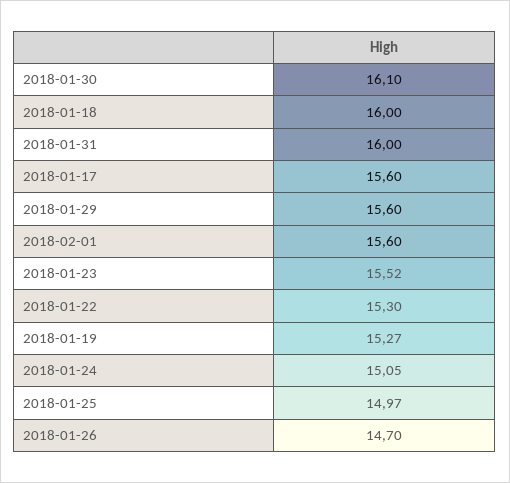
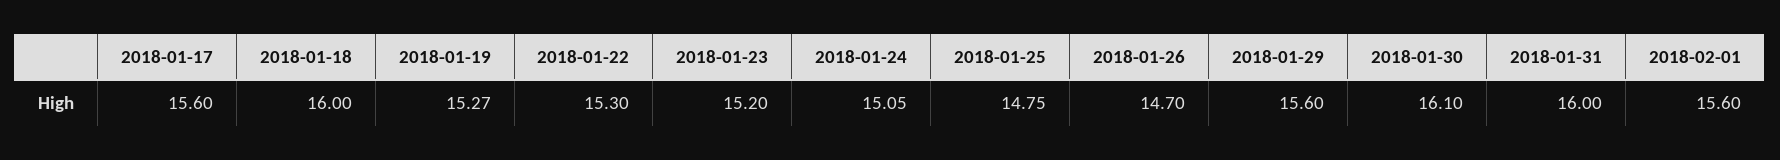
  {
    "2018-01-30": 16.1,
    "2018-01-18": 16,
    "2018-01-31": 16,
    "2018-01-17": 15.6,
    "2018-01-29": 15.6,
    "2018-02-01": 15.6,
-   "2018-01-23": 15.52,
+   "2018-01-23": 15.2,
    "2018-01-22": 15.3,
    "2018-01-19": 15.27,
    "2018-01-24": 15.05,
-   "2018-01-25": 14.97,
+   "2018-01-25": 14.75,
    "2018-01-26": 14.7
  }

